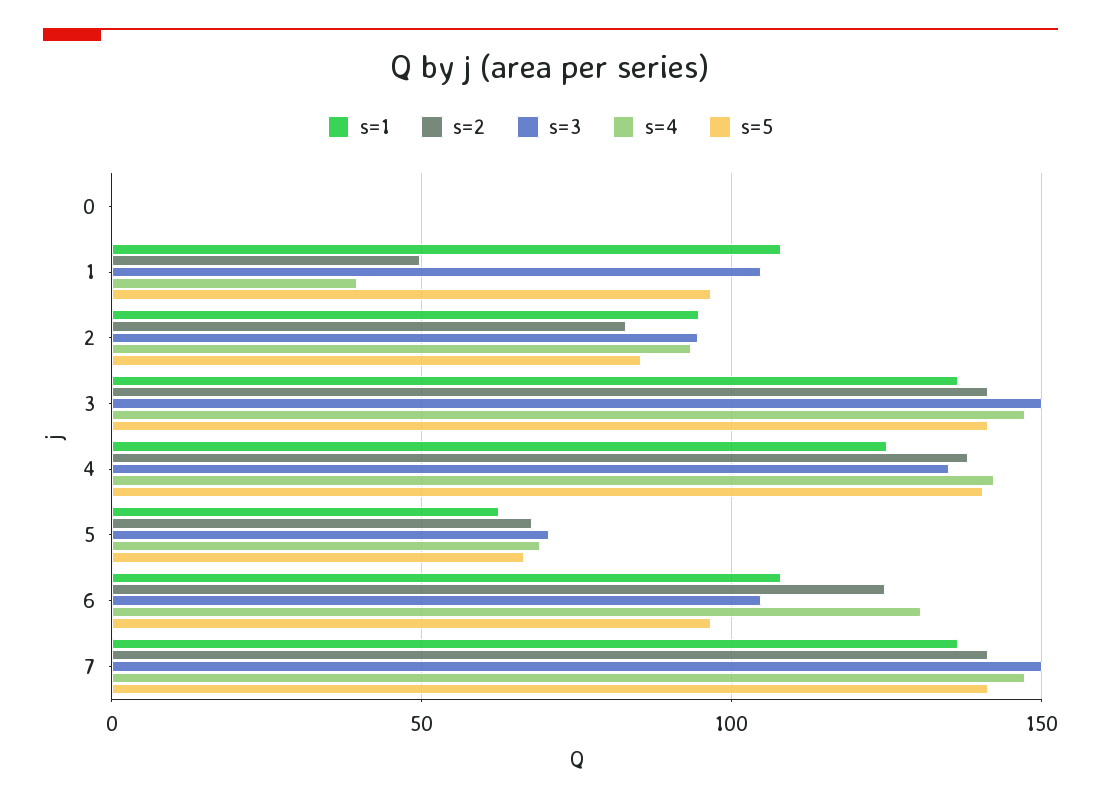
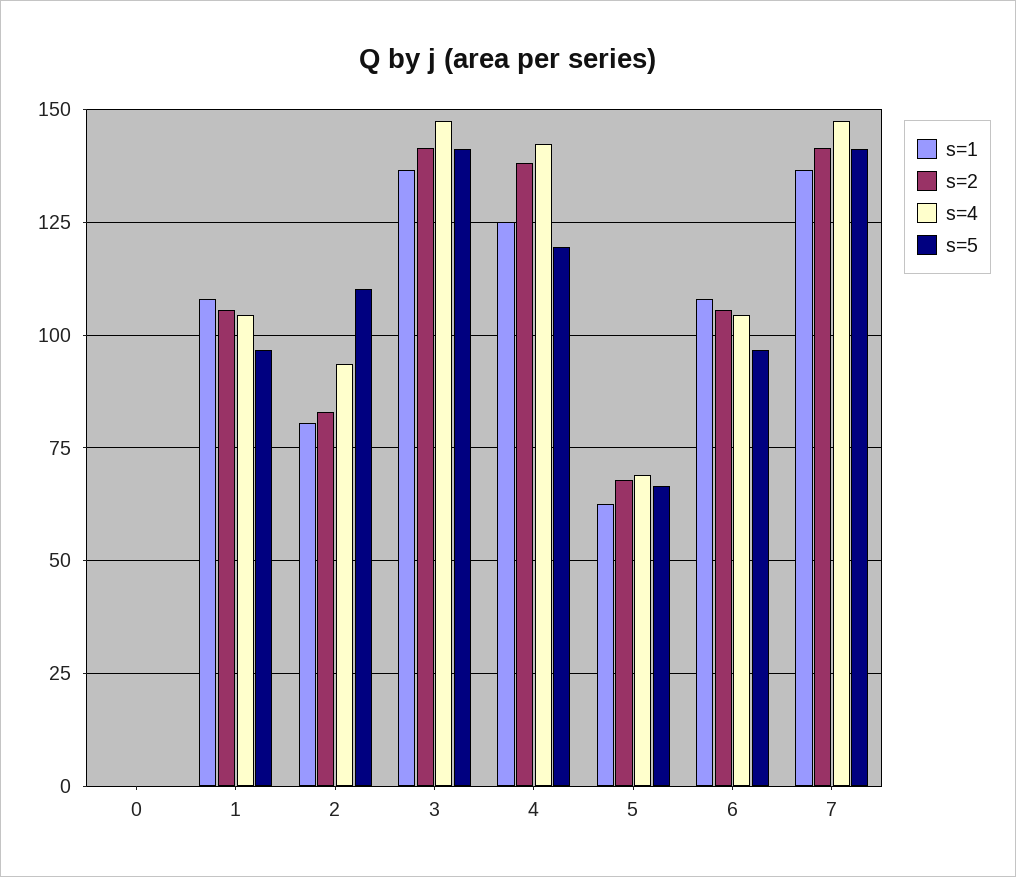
  {
    "s=1": {
      "0": 0,
      "1": 107.5,
-     "2": 95,
+     "2": 80,
      "3": 137.5,
      "4": 125,
      "5": 62.5,
      "6": 107.5,
      "7": 137.5
    },
    "s=2": {
      "0": 0,
-     "1": 50,
+     "1": 105,
      "2": 82.5,
      "3": 142.5,
      "4": 137.5,
      "5": 67.5,
-     "6": 125,
+     "6": 105,
      "7": 142.5
    },
-   "s=3": {
-     "0": 0,
-     "1": 105,
-     "2": 95,
-     "3": 150,
-     "4": 135,
-     "5": 70,
-     "6": 105,
-     "7": 150
-   },
    "s=4": {
      "0": 0,
-     "1": 40,
+     "1": 105,
      "2": 92.5,
      "3": 147.5,
      "4": 142.5,
      "5": 70,
-     "6": 130,
+     "6": 105,
      "7": 147.5
    },
    "s=5": {
      "0": 0,
      "1": 97.5,
-     "2": 85,
+     "2": 110,
      "3": 142.5,
-     "4": 140,
+     "4": 120,
      "5": 67.5,
      "6": 97.5,
      "7": 142.5
    }
  }

